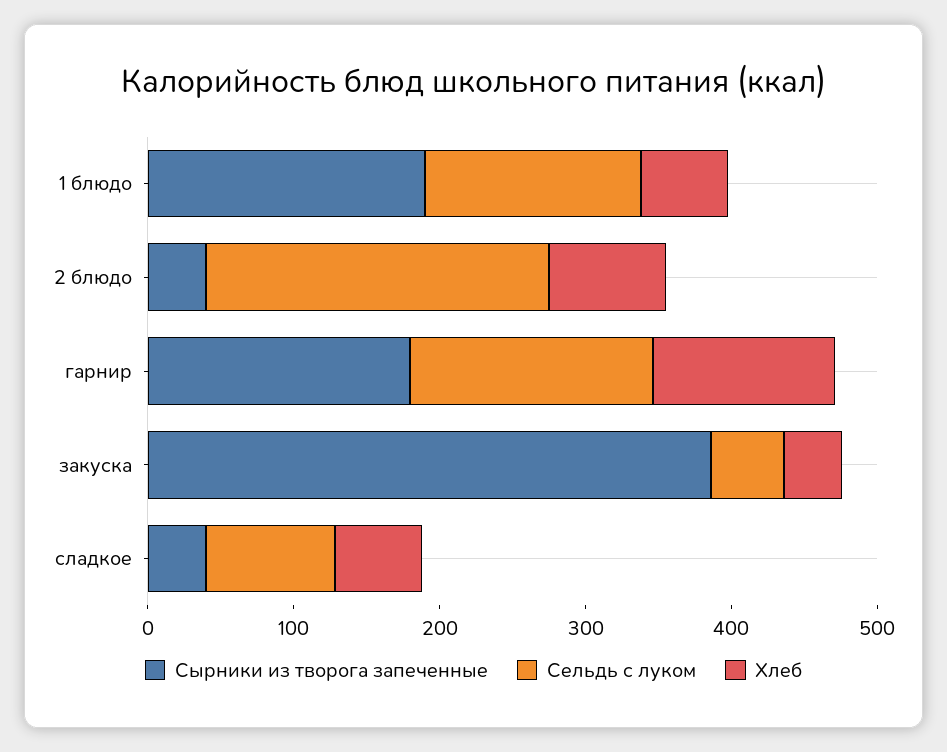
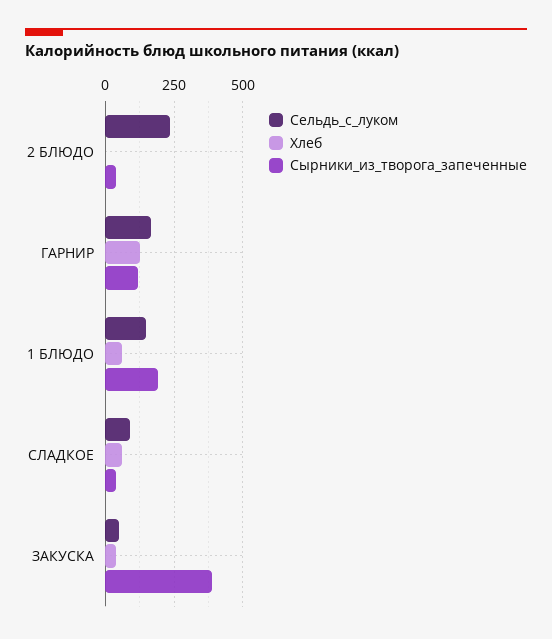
  {
    "Сырники из творога запеченные": {
      "1 блюдо": 200,
      "2 блюдо": 40,
-     "гарнир": 180,
+     "гарнир": 125,
      "закуска": 380,
      "сладкое": 40
    },
    "Сельдь с луком": {
      "1 блюдо": 140,
      "2 блюдо": 240,
      "гарнир": 160,
      "закуска": 60,
      "сладкое": 80
    },
    "Хлеб": {
      "1 блюдо": 60,
-     "2 блюдо": 80,
+     "2 блюдо": 0,
      "гарнир": 120,
      "закуска": 40,
      "сладкое": 60
    }
  }

